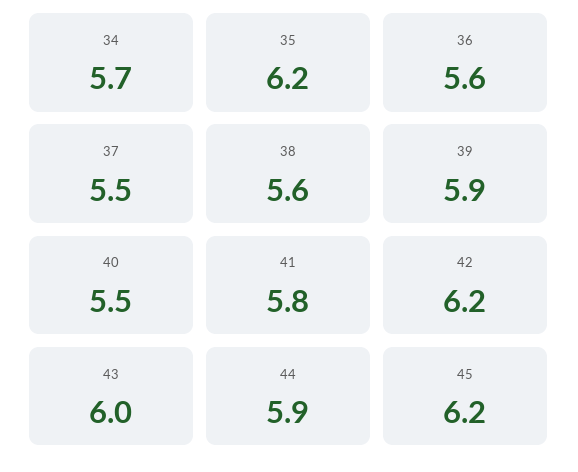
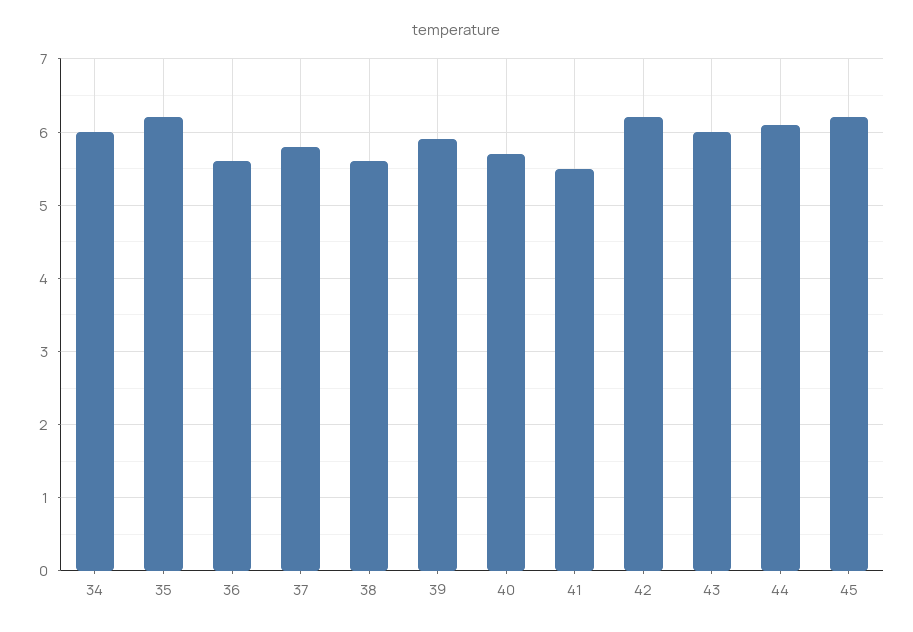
  {
-   "34": 5.7,
+   "34": 6,
    "35": 6.2,
    "36": 5.6,
-   "37": 5.5,
+   "37": 5.8,
    "38": 5.6,
    "39": 5.9,
-   "40": 5.5,
+   "40": 5.7,
-   "41": 5.8,
+   "41": 5.5,
    "42": 6.2,
    "43": 6,
-   "44": 5.9,
+   "44": 6.1,
    "45": 6.2
  }

